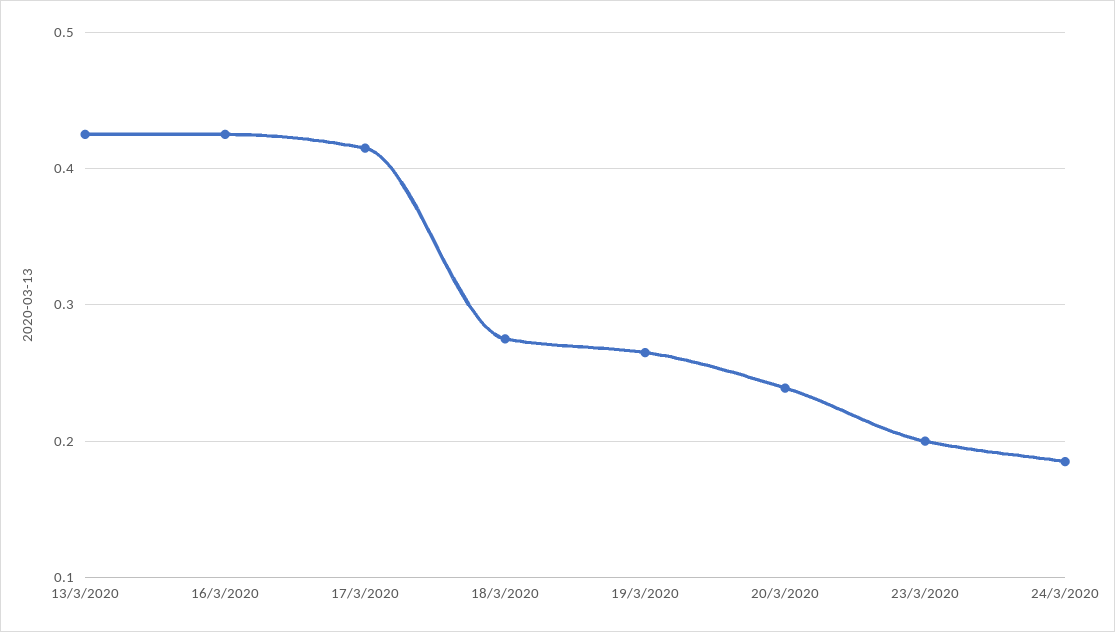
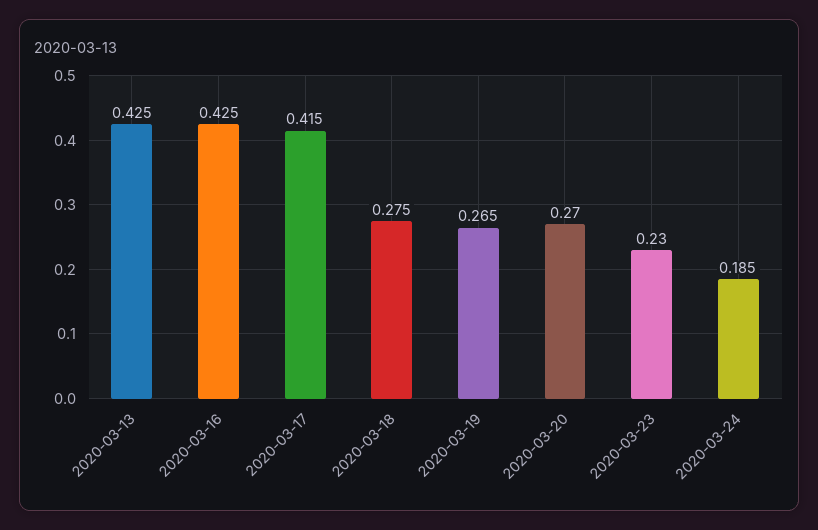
  {
    "13/3/2020": 0.425,
    "16/3/2020": 0.425,
    "17/3/2020": 0.415,
    "18/3/2020": 0.275,
    "19/3/2020": 0.265,
-   "20/3/2020": 0.24,
+   "20/3/2020": 0.27,
-   "23/3/2020": 0.2,
+   "23/3/2020": 0.23,
    "24/3/2020": 0.185
  }

